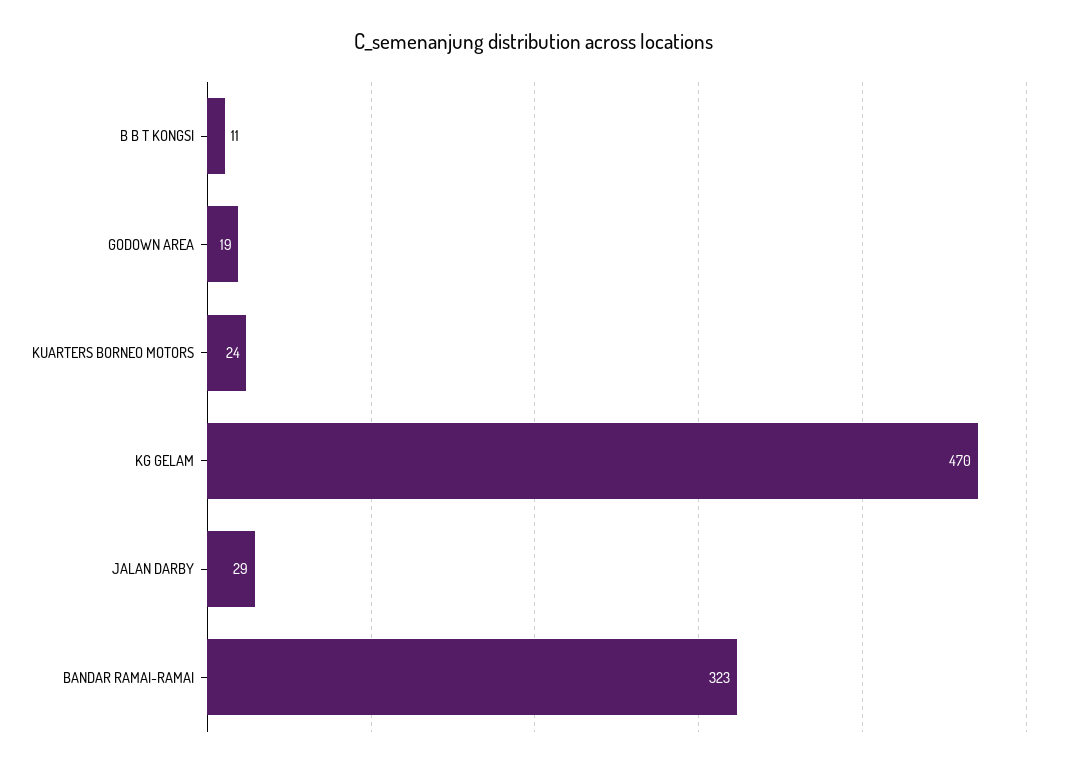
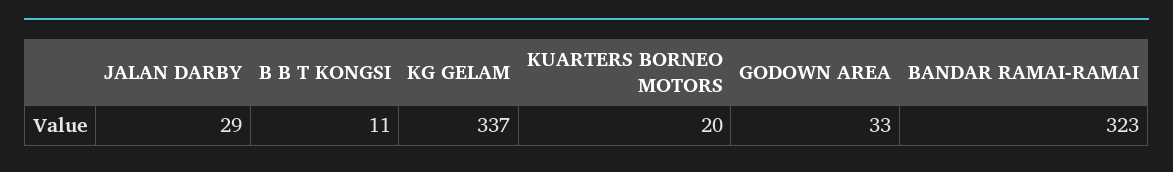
  {
    "B B T KONGSI": 11,
-   "GODOWN AREA": 19,
+   "GODOWN AREA": 33,
-   "KUARTERS BORNEO MOTORS": 24,
+   "KUARTERS BORNEO MOTORS": 20,
-   "KG GELAM": 470,
+   "KG GELAM": 337,
    "JALAN DARBY": 29,
    "BANDAR RAMAI-RAMAI": 323
  }

